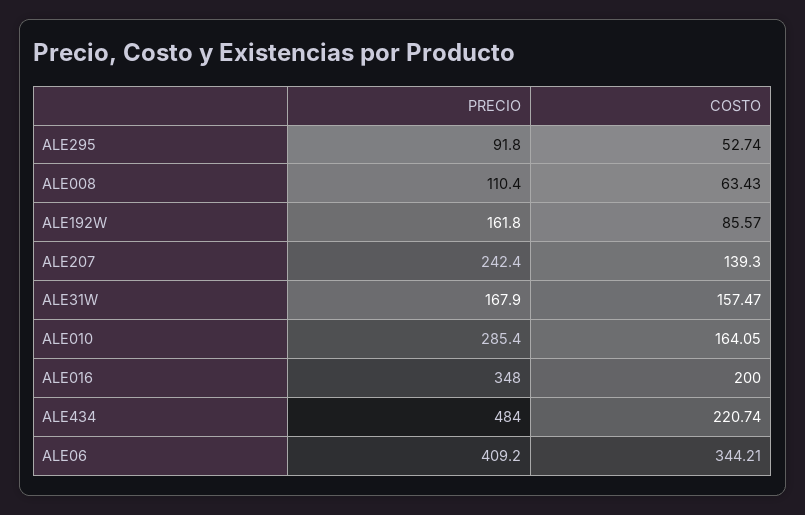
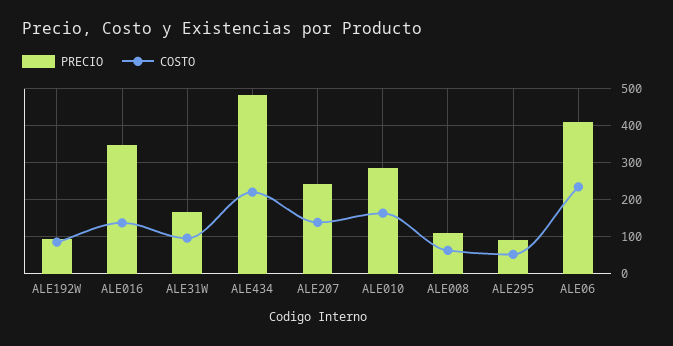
  {
    "PRECIO": {
      "ALE295": 91.8,
      "ALE008": 110.4,
-     "ALE192W": 161.8,
+     "ALE192W": 100,
      "ALE207": 242.4,
      "ALE31W": 167.9,
      "ALE010": 285.4,
      "ALE016": 348,
      "ALE434": 484,
      "ALE06": 409.2
    },
    "COSTO": {
      "ALE295": 52.74,
      "ALE008": 63.43,
      "ALE192W": 85.57,
      "ALE207": 139.3,
-     "ALE31W": 157.47,
+     "ALE31W": 100,
      "ALE010": 164.05,
-     "ALE016": 200,
+     "ALE016": 140,
      "ALE434": 220.74,
-     "ALE06": 344.21
+     "ALE06": 240
    }
  }

